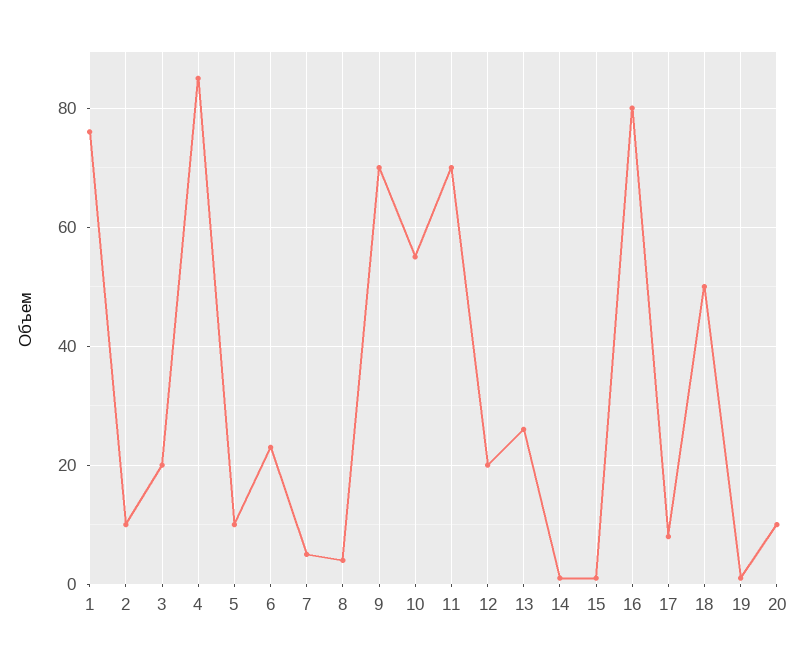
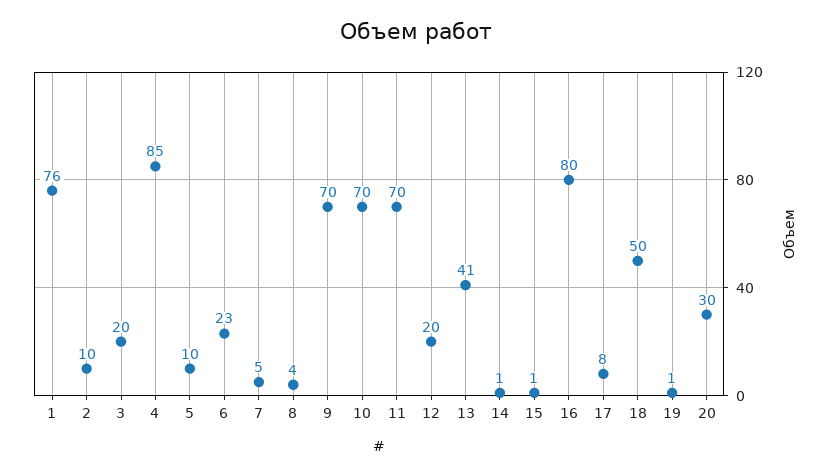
  {
    "1": 76,
    "2": 10,
    "3": 20,
    "4": 85,
    "5": 10,
    "6": 23,
    "7": 5,
    "8": 4,
    "9": 70,
-   "10": 55,
+   "10": 70,
    "11": 70,
    "12": 20,
-   "13": 25,
+   "13": 41,
    "14": 1,
    "15": 1,
    "16": 80,
    "17": 8,
    "18": 50,
    "19": 1,
-   "20": 10
+   "20": 30
  }

